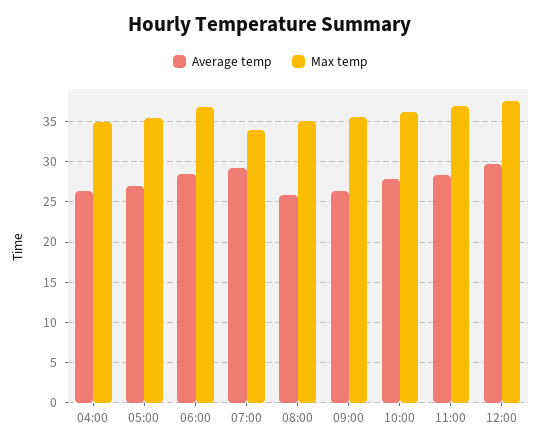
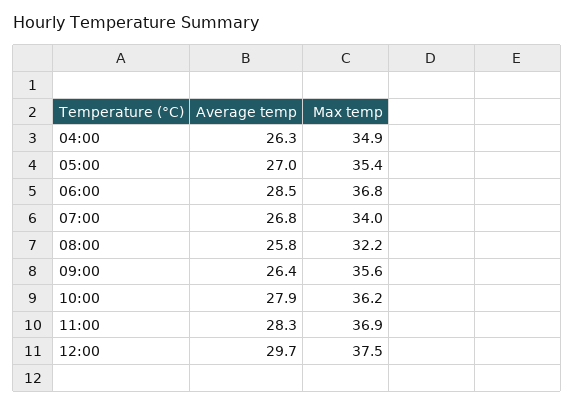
  {
    "Average temp": {
      "04:00": 26.3,
      "05:00": 27,
      "06:00": 28.5,
-     "07:00": 29,
+     "07:00": 26.8,
      "08:00": 25.8,
      "09:00": 26.4,
      "10:00": 27.9,
      "11:00": 28.3,
      "12:00": 29.7
    },
    "Max temp": {
      "04:00": 34.9,
      "05:00": 35.4,
      "06:00": 36.8,
      "07:00": 34,
-     "08:00": 35,
+     "08:00": 32.2,
      "09:00": 35.6,
      "10:00": 36.2,
      "11:00": 36.9,
      "12:00": 37.5
    }
  }

